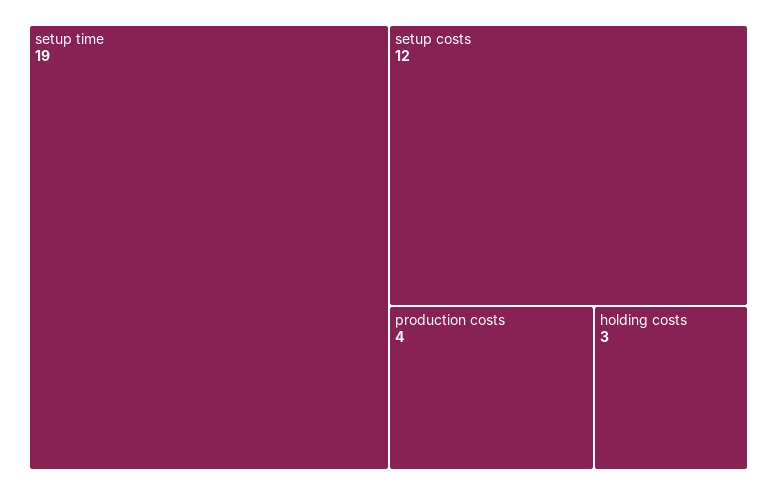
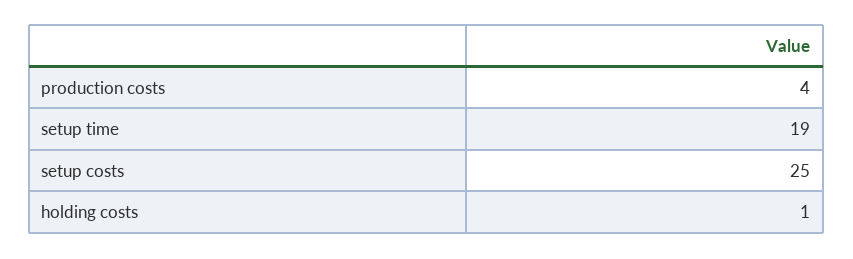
  {
    "setup time": 19,
-   "setup costs": 12,
+   "setup costs": 25,
    "production costs": 4,
-   "holding costs": 3
+   "holding costs": 1
  }

